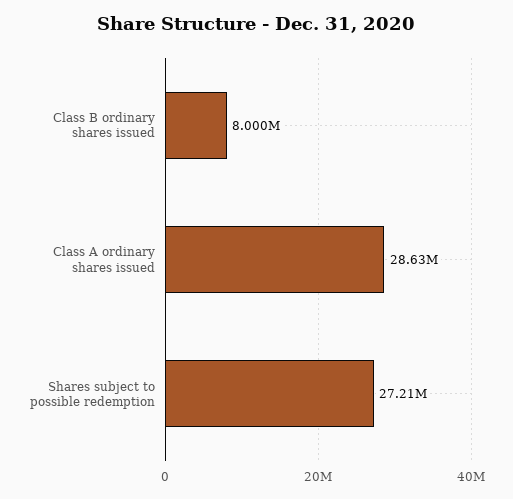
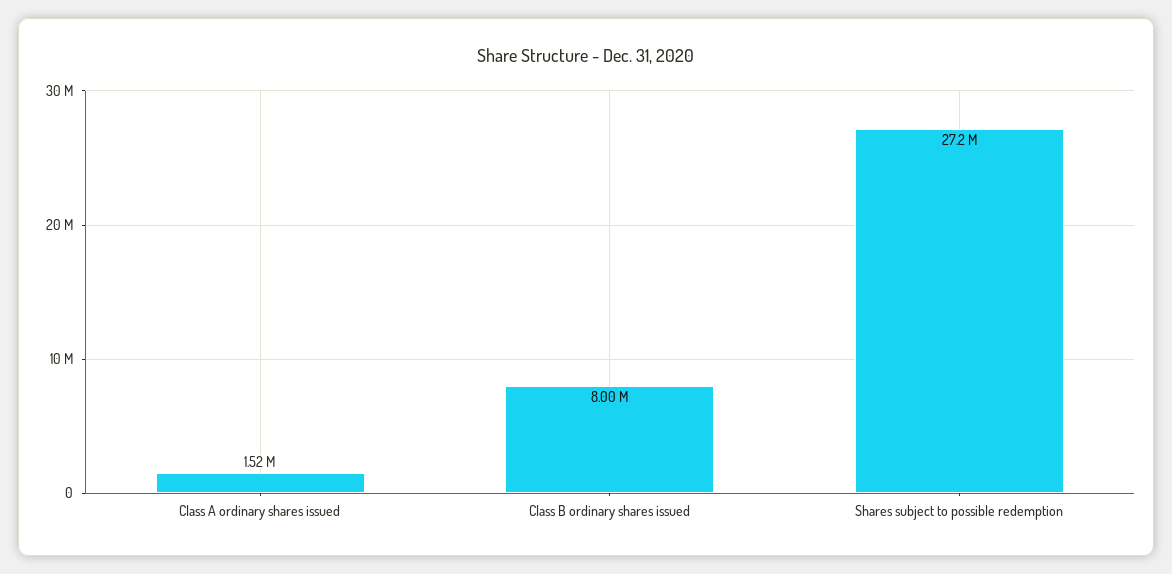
  {
    "Class B ordinary shares issued": 8000000,
-   "Class A ordinary shares issued": 28630000,
+   "Class A ordinary shares issued": 1520000,
    "Shares subject to possible redemption": 27210000
  }

